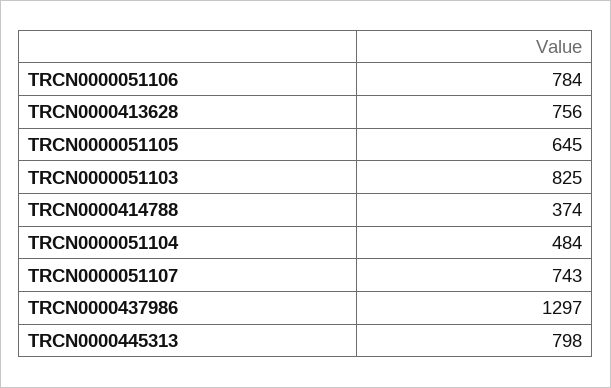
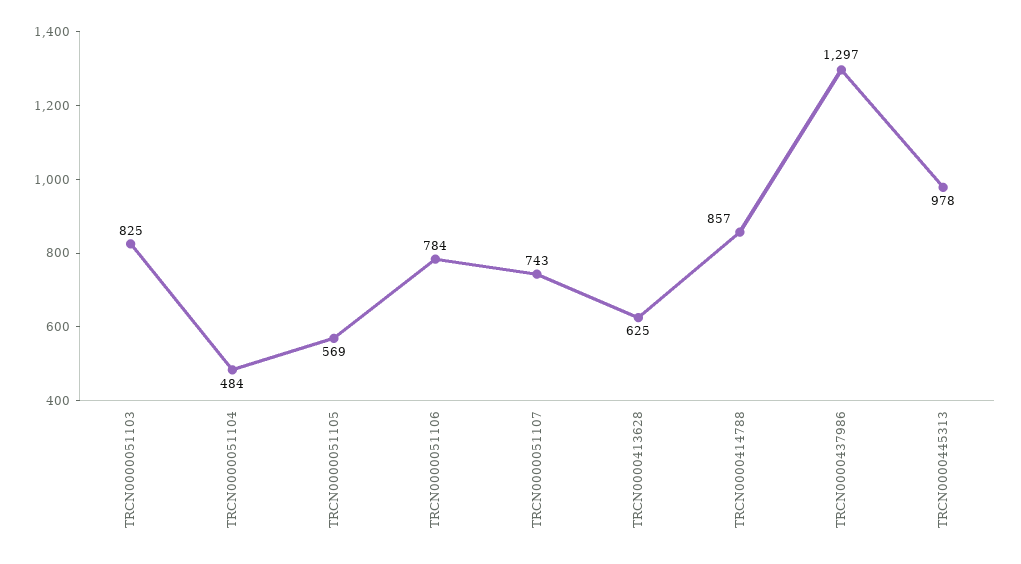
  {
    "TRCN0000051106": 784,
-   "TRCN0000413628": 756,
+   "TRCN0000413628": 625,
-   "TRCN0000051105": 645,
+   "TRCN0000051105": 569,
    "TRCN0000051103": 825,
-   "TRCN0000414788": 374,
+   "TRCN0000414788": 857,
    "TRCN0000051104": 484,
    "TRCN0000051107": 743,
    "TRCN0000437986": 1297,
-   "TRCN0000445313": 798
+   "TRCN0000445313": 978
  }

